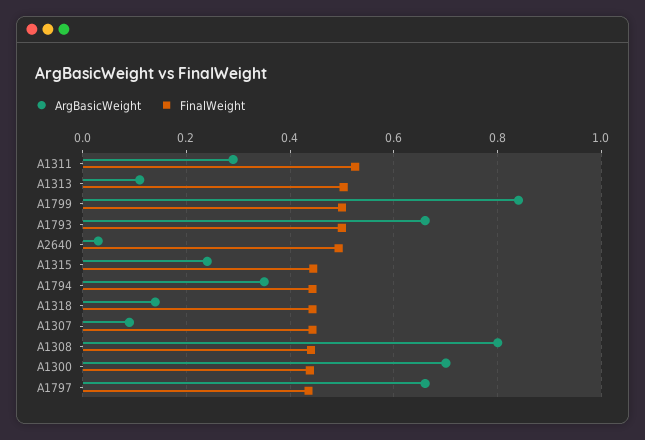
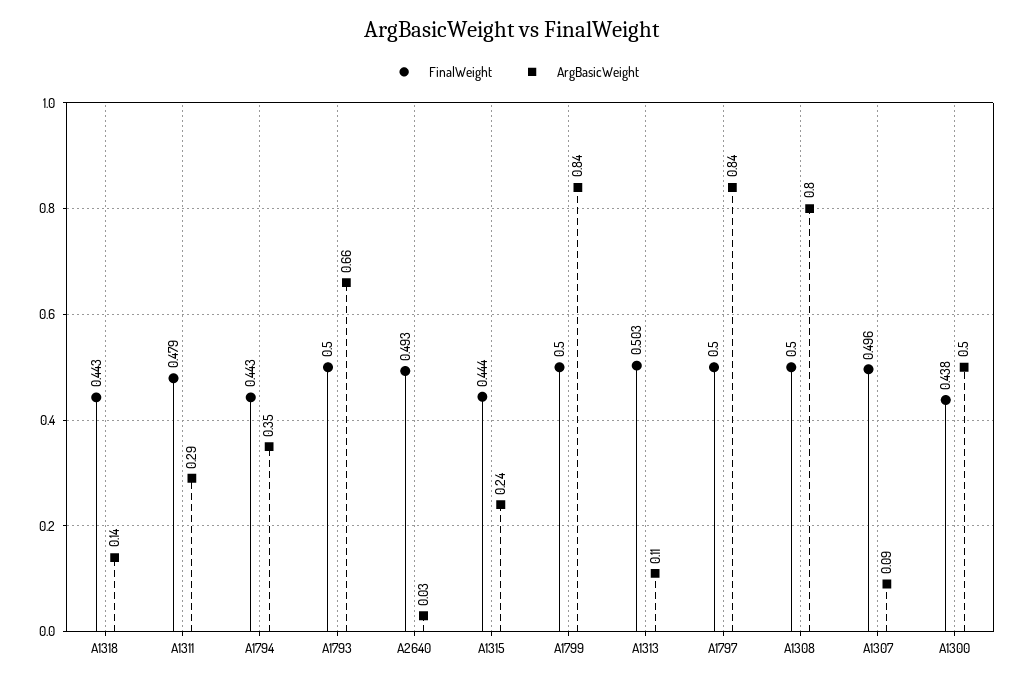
  {
    "ArgBasicWeight": {
      "A1311": 0.29,
      "A1313": 0.11,
      "A1799": 0.84,
      "A1793": 0.66,
      "A2640": 0.03,
      "A1315": 0.24,
      "A1794": 0.35,
      "A1318": 0.14,
      "A1307": 0.09,
      "A1308": 0.8,
-     "A1300": 0.7,
+     "A1300": 0.5,
-     "A1797": 0.66
+     "A1797": 0.84
    },
    "FinalWeight": {
-     "A1311": 0.52,
+     "A1311": 0.479,
      "A1313": 0.503,
      "A1799": 0.5,
      "A1793": 0.5,
      "A2640": 0.493,
      "A1315": 0.444,
      "A1794": 0.443,
      "A1318": 0.443,
-     "A1307": 0.44,
+     "A1307": 0.496,
-     "A1308": 0.44,
+     "A1308": 0.5,
      "A1300": 0.438,
-     "A1797": 0.44
+     "A1797": 0.5
    }
  }

